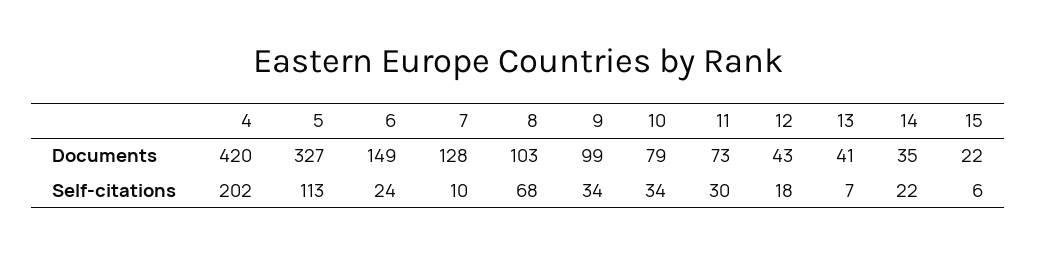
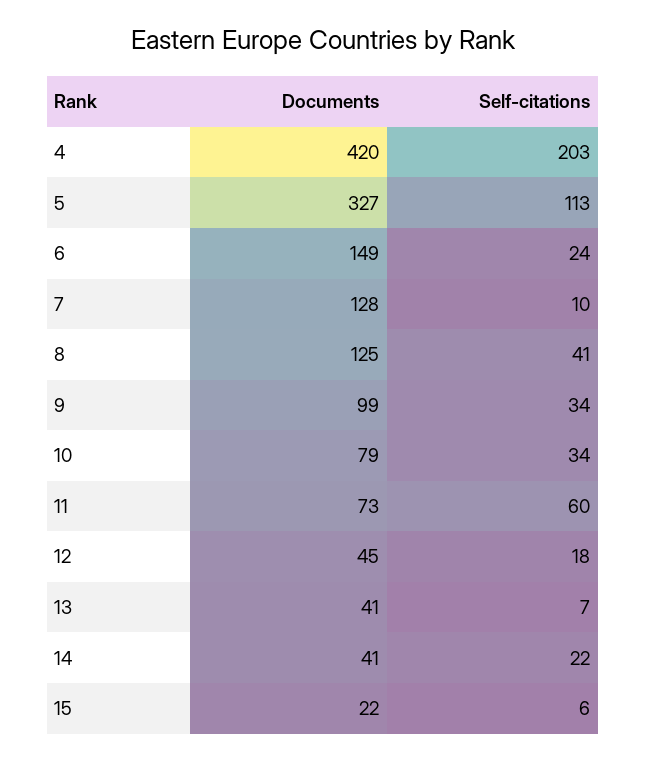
  {
    "4": {
      "Documents": 420,
-     "Self-citations": 202
+     "Self-citations": 203
    },
    "5": {
      "Documents": 327,
      "Self-citations": 113
    },
    "6": {
      "Documents": 149,
      "Self-citations": 24
    },
    "7": {
      "Documents": 128,
      "Self-citations": 10
    },
    "8": {
-     "Documents": 103,
+     "Documents": 125,
-     "Self-citations": 68
+     "Self-citations": 41
    },
    "9": {
      "Documents": 99,
      "Self-citations": 34
    },
    "10": {
      "Documents": 79,
      "Self-citations": 34
    },
    "11": {
      "Documents": 73,
-     "Self-citations": 30
+     "Self-citations": 60
    },
    "12": {
-     "Documents": 43,
+     "Documents": 45,
      "Self-citations": 18
    },
    "13": {
      "Documents": 41,
      "Self-citations": 7
    },
    "14": {
-     "Documents": 35,
+     "Documents": 41,
      "Self-citations": 22
    },
    "15": {
      "Documents": 22,
      "Self-citations": 6
    }
  }

